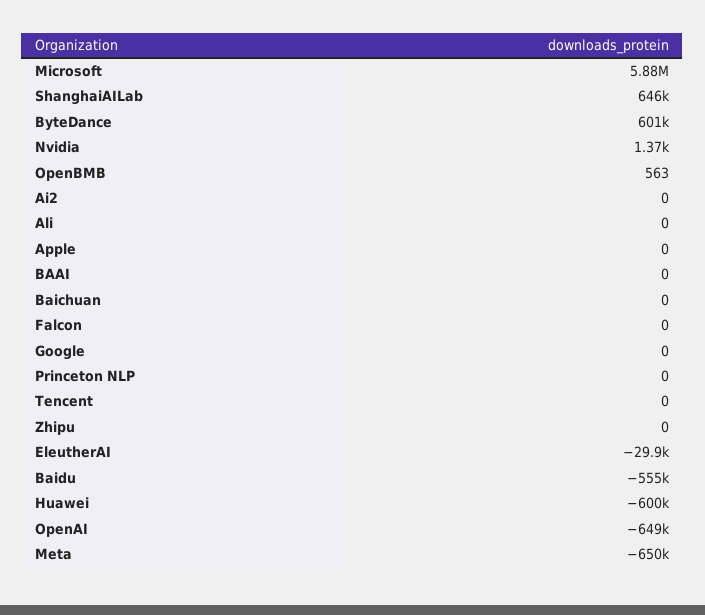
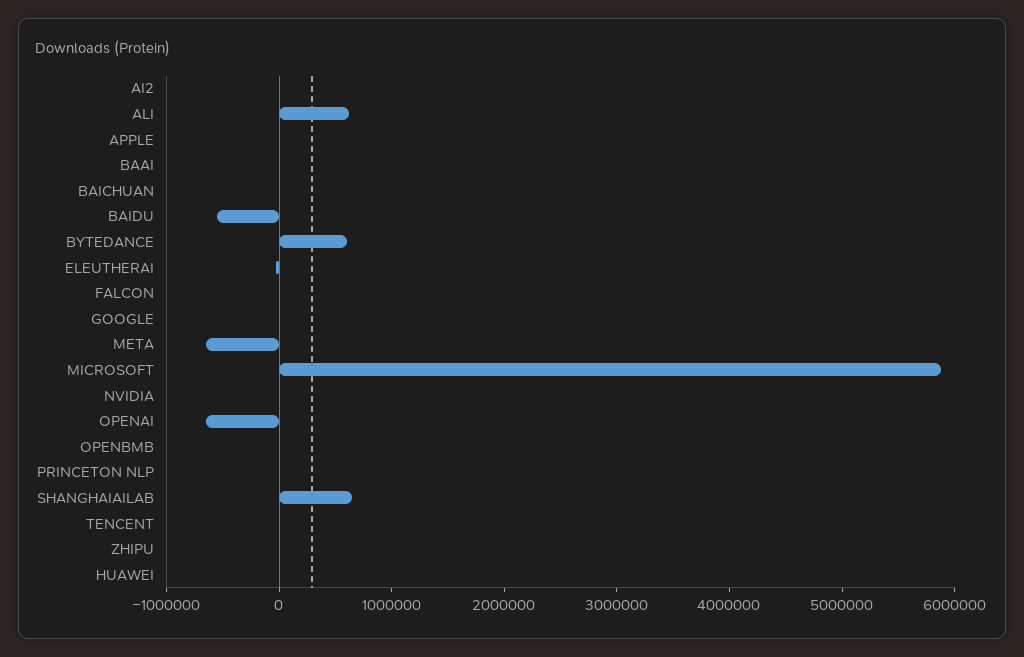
  {
    "Microsoft": 5880000,
    "ShanghaiAILab": 646000,
    "ByteDance": 601000,
    "Nvidia": 1370,
    "OpenBMB": 563,
    "Ai2": 0,
-   "Ali": 0,
+   "Ali": 600000,
    "Apple": 0,
    "BAAI": 0,
    "Baichuan": 0,
    "Falcon": 0,
    "Google": 0,
    "Princeton NLP": 0,
    "Tencent": 0,
    "Zhipu": 0,
    "EleutherAI": -29900,
    "Baidu": -555000,
-   "Huawei": -600000,
+   "Huawei": 0,
    "OpenAI": -649000,
    "Meta": -650000
  }

